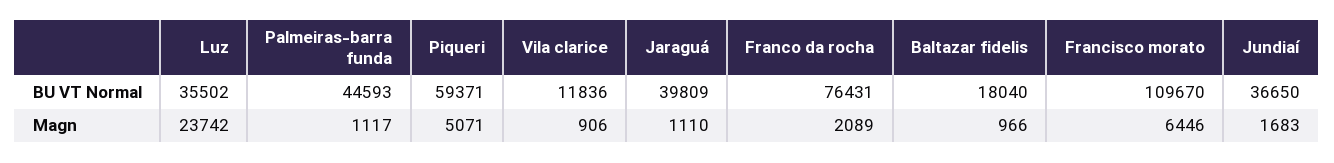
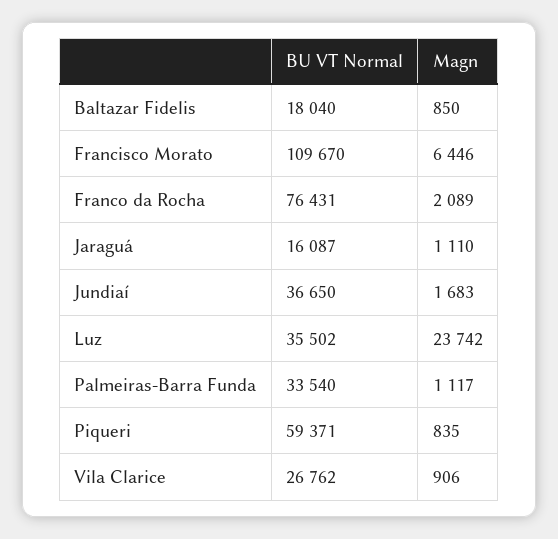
  {
    "Luz": {
      "BU VT Normal": 35502,
      "Magn": 23742
    },
    "Palmeiras-barra funda": {
-     "BU VT Normal": 44593,
+     "BU VT Normal": 33540,
      "Magn": 1117
    },
    "Piqueri": {
      "BU VT Normal": 59371,
-     "Magn": 5071
+     "Magn": 835
    },
    "Vila clarice": {
-     "BU VT Normal": 11836,
+     "BU VT Normal": 26762,
      "Magn": 906
    },
    "Jaraguá": {
-     "BU VT Normal": 39809,
+     "BU VT Normal": 16087,
      "Magn": 1110
    },
    "Franco da rocha": {
      "BU VT Normal": 76431,
      "Magn": 2089
    },
    "Baltazar fidelis": {
      "BU VT Normal": 18040,
-     "Magn": 966
+     "Magn": 850
    },
    "Francisco morato": {
      "BU VT Normal": 109670,
      "Magn": 6446
    },
    "Jundiaí": {
      "BU VT Normal": 36650,
      "Magn": 1683
    }
  }

